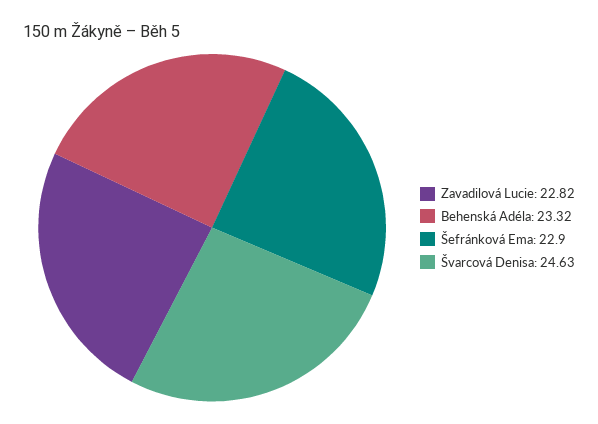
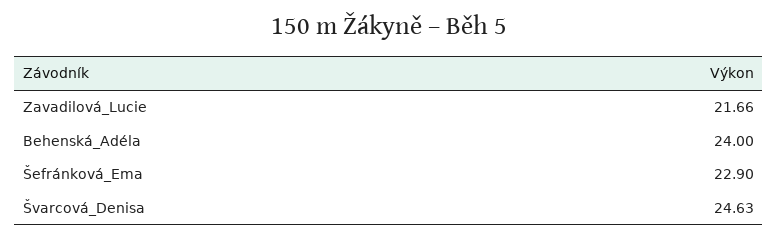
  {
-   "Zavadilová Lucie": 22.82,
+   "Zavadilová Lucie": 21.66,
-   "Behenská Adéla": 23.32,
+   "Behenská Adéla": 24,
    "Šefránková Ema": 22.9,
    "Švarcová Denisa": 24.63
  }

